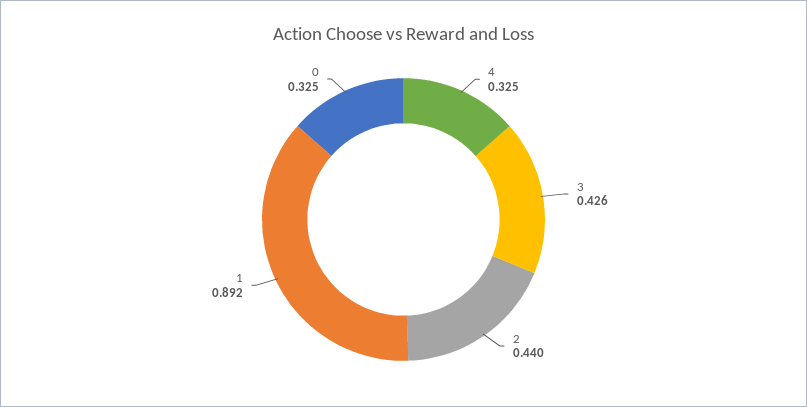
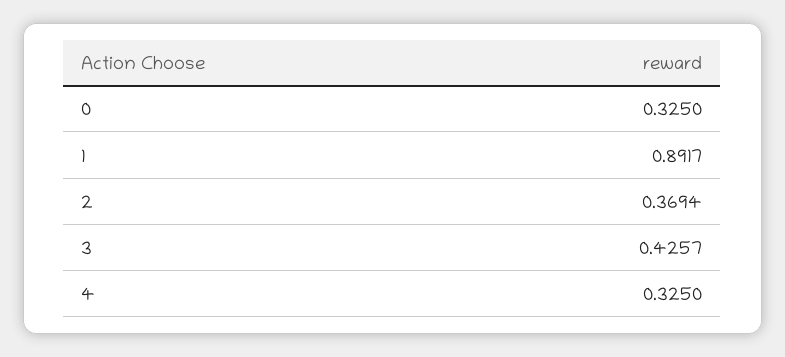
  {
    "4": 0.325,
    "3": 0.4257,
-   "2": 0.44,
+   "2": 0.3694,
    "1": 0.8917,
    "0": 0.325
  }

